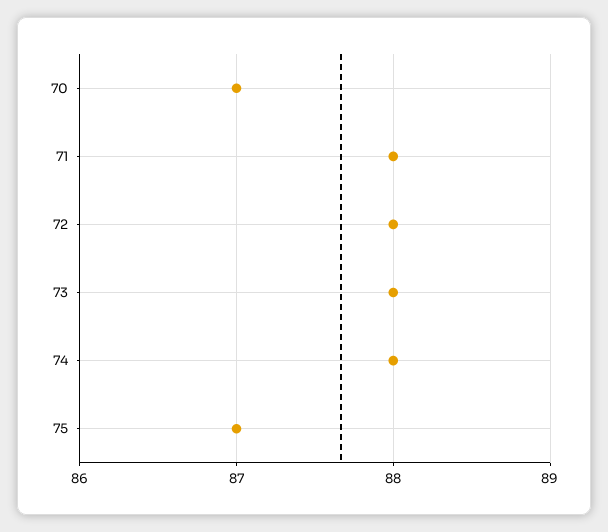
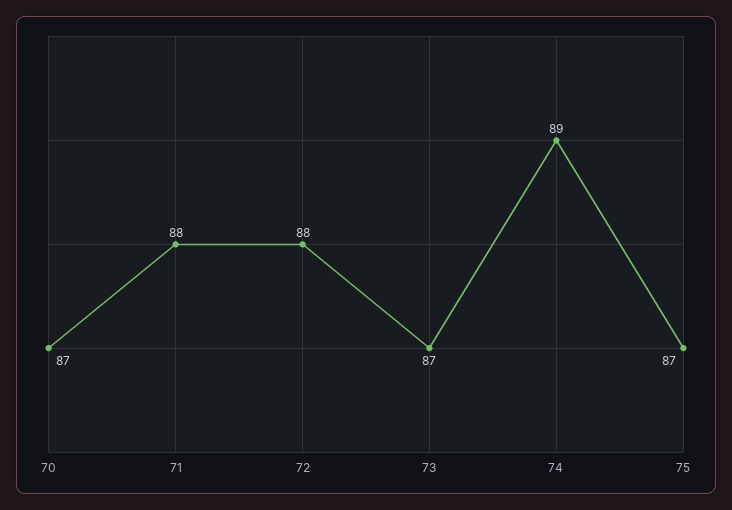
  {
    "70": 87,
    "71": 88,
    "72": 88,
-   "73": 88,
+   "73": 87,
-   "74": 88,
+   "74": 89,
    "75": 87
  }

